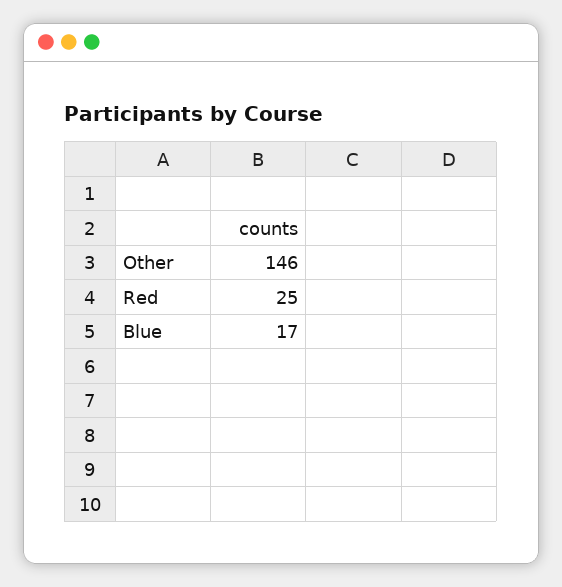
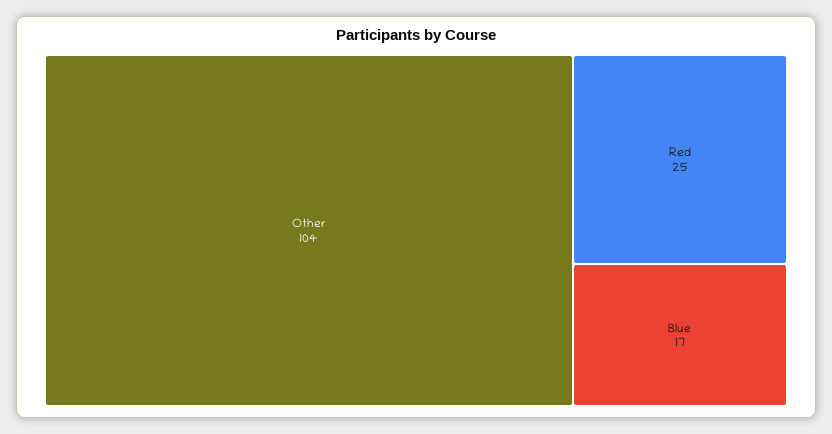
  {
-   "Other": 146,
+   "Other": 104,
    "Red": 25,
    "Blue": 17
  }

